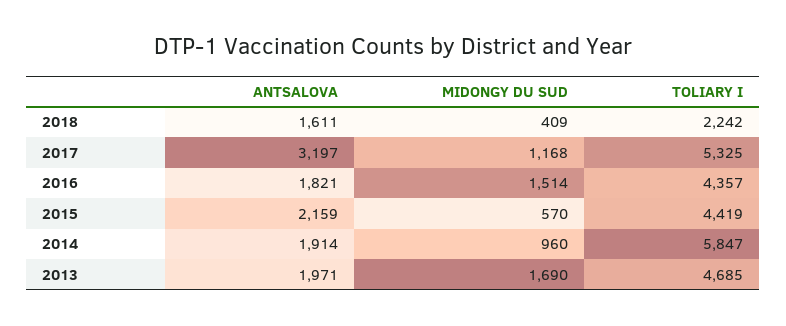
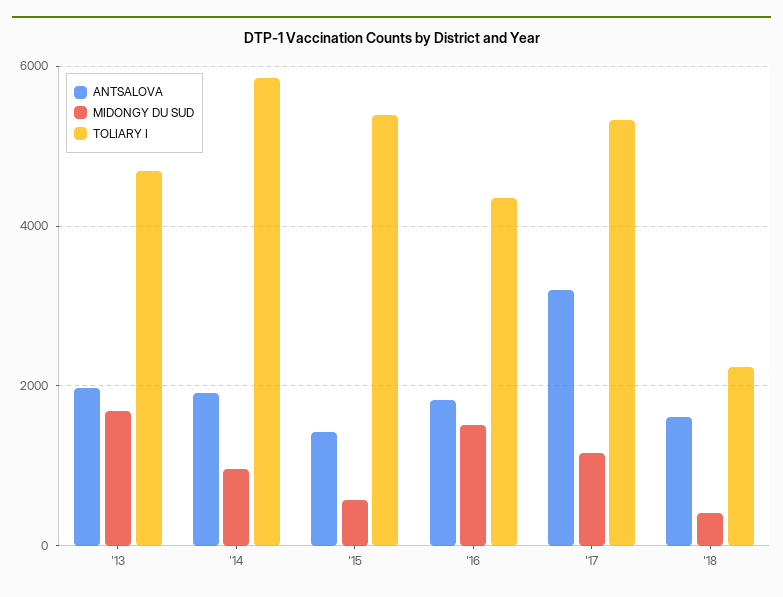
  {
    "ANTSALOVA": {
      "2018": 1611,
      "2017": 3197,
      "2016": 1821,
-     "2015": 2159,
+     "2015": 1400,
      "2014": 1914,
      "2013": 1971
    },
    "MIDONGY DU SUD": {
      "2018": 409,
      "2017": 1168,
      "2016": 1514,
      "2015": 570,
      "2014": 960,
      "2013": 1690
    },
    "TOLIARY I": {
      "2018": 2242,
      "2017": 5325,
      "2016": 4357,
-     "2015": 4419,
+     "2015": 5400,
      "2014": 5847,
      "2013": 4685
    }
  }

